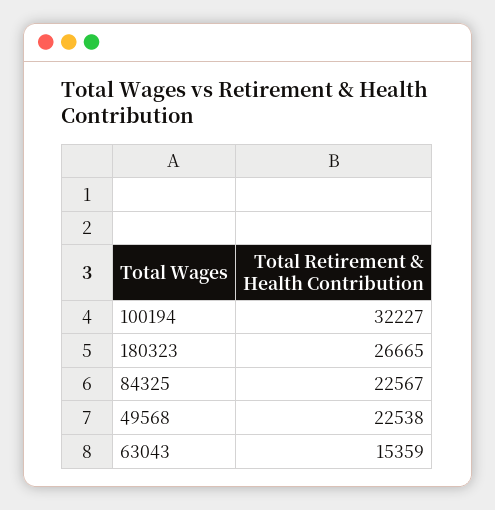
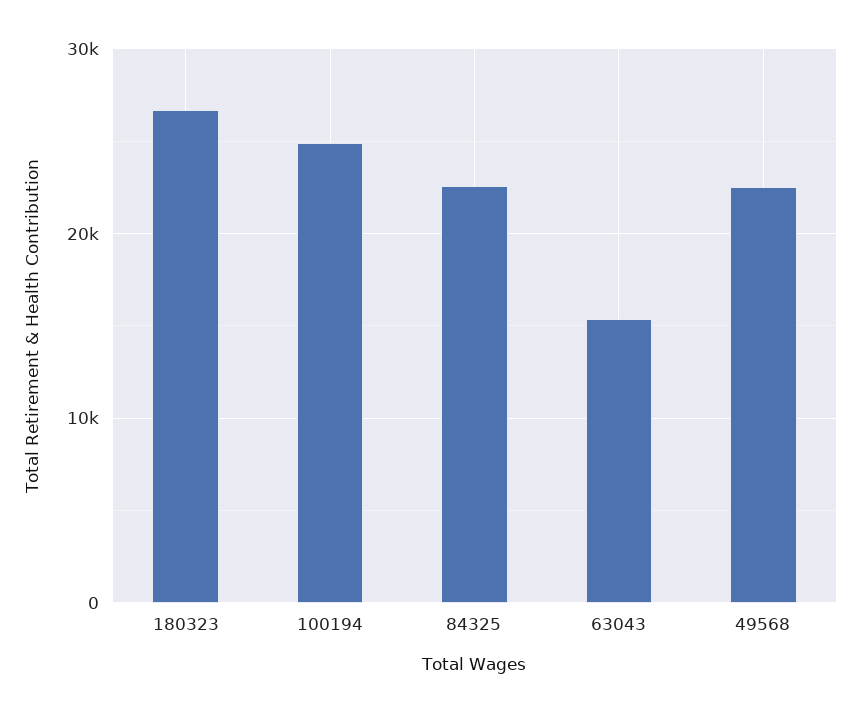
  {
-   "100194": 32227,
+   "100194": 25000,
    "180323": 26665,
    "84325": 22567,
    "49568": 22538,
    "63043": 15359
  }

